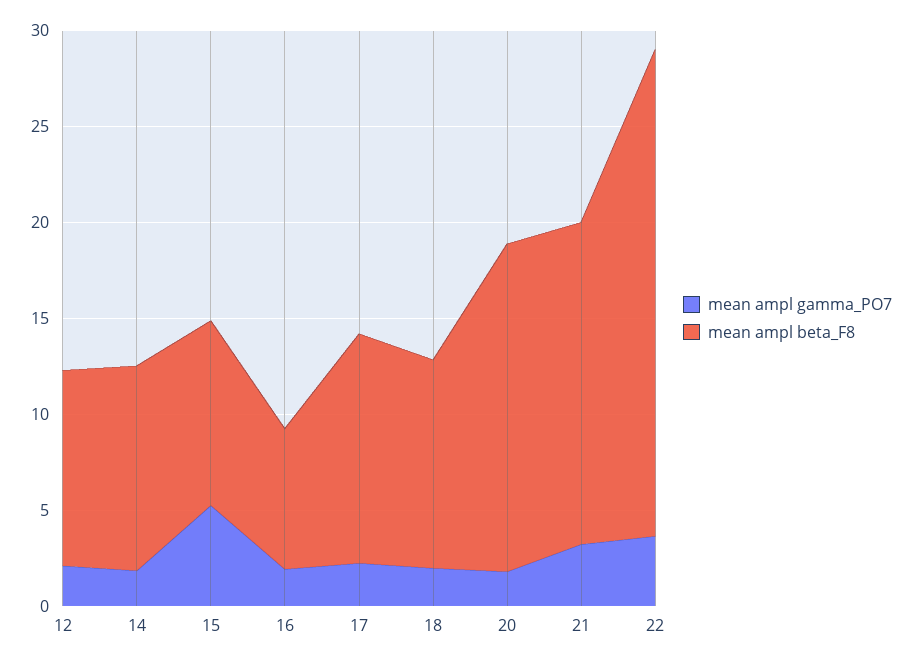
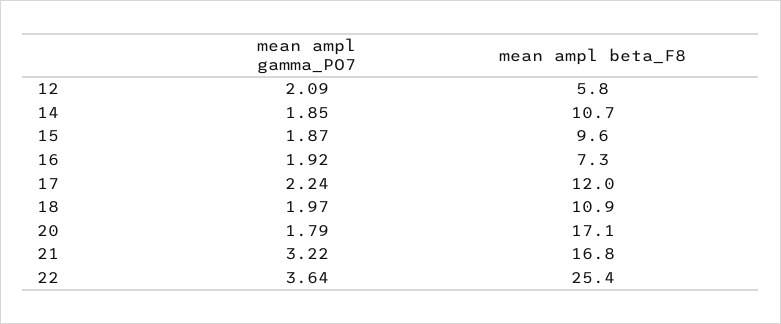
  {
    "mean ampl gamma_PO7": {
      "12": 2.09,
      "14": 1.85,
-     "15": 5,
+     "15": 1.87,
      "16": 1.92,
      "17": 2.24,
      "18": 1.97,
      "20": 1.79,
      "21": 3.22,
      "22": 3.64
    },
    "mean ampl beta_F8": {
-     "12": 10,
+     "12": 5.8,
      "14": 10.7,
      "15": 9.6,
      "16": 7.3,
      "17": 12,
      "18": 10.9,
      "20": 17.1,
      "21": 16.8,
      "22": 25.4
    }
  }

